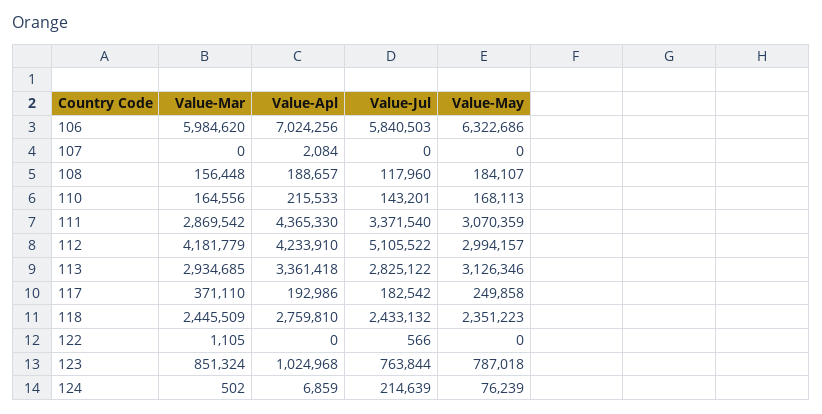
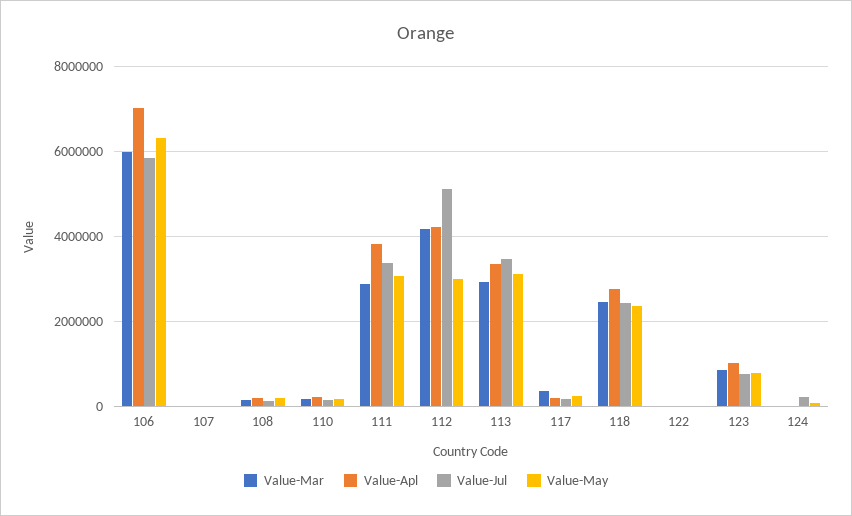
  {
    "Value-Mar": {
      "106": 5984620,
      "107": 0,
      "108": 156448,
      "110": 164556,
      "111": 2869542,
      "112": 4181779,
      "113": 2934685,
      "117": 371110,
      "118": 2445509,
      "122": 1105,
      "123": 851324,
      "124": 502
    },
    "Value-Apl": {
      "106": 7024256,
      "107": 2084,
      "108": 188657,
      "110": 215533,
-     "111": 4365330,
+     "111": 3800000,
      "112": 4233910,
      "113": 3361418,
      "117": 192986,
      "118": 2759810,
      "122": 0,
      "123": 1024968,
      "124": 6859
    },
    "Value-Jul": {
      "106": 5840503,
      "107": 0,
      "108": 117960,
      "110": 143201,
      "111": 3371540,
      "112": 5105522,
-     "113": 2825122,
+     "113": 3400000,
      "117": 182542,
      "118": 2433132,
      "122": 566,
      "123": 763844,
      "124": 214639
    },
    "Value-May": {
      "106": 6322686,
      "107": 0,
      "108": 184107,
      "110": 168113,
      "111": 3070359,
      "112": 2994157,
      "113": 3126346,
      "117": 249858,
      "118": 2351223,
      "122": 0,
      "123": 787018,
      "124": 76239
    }
  }

